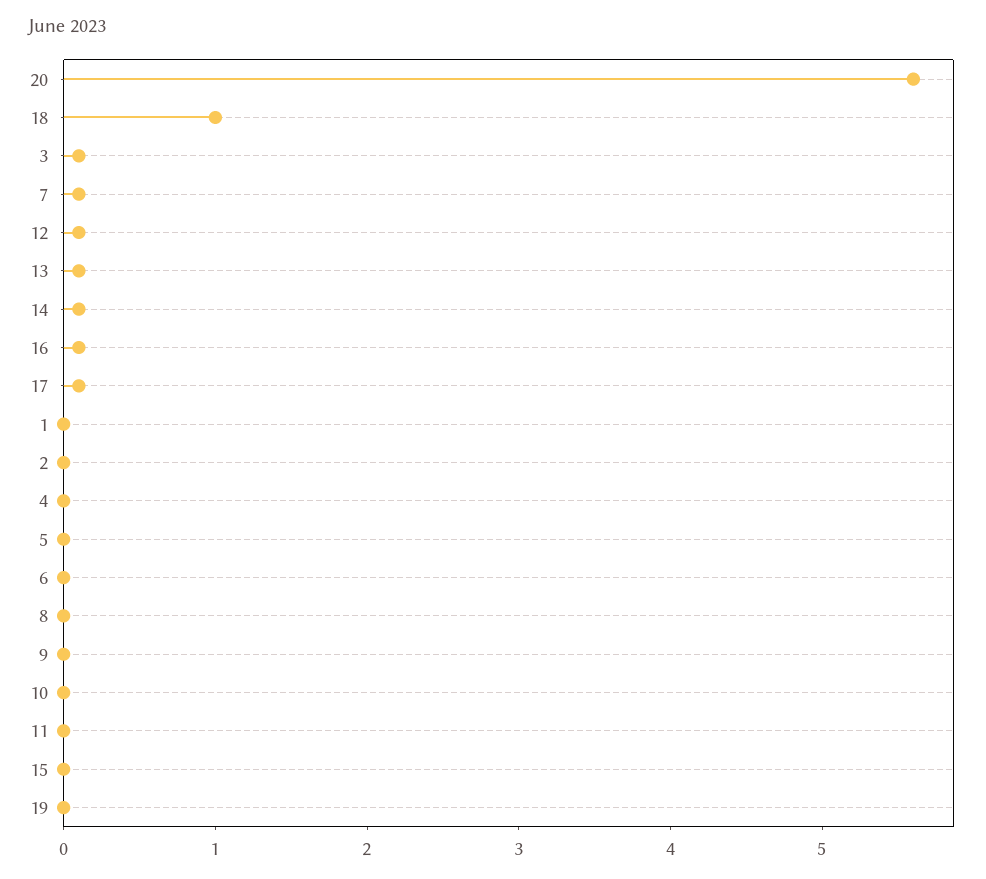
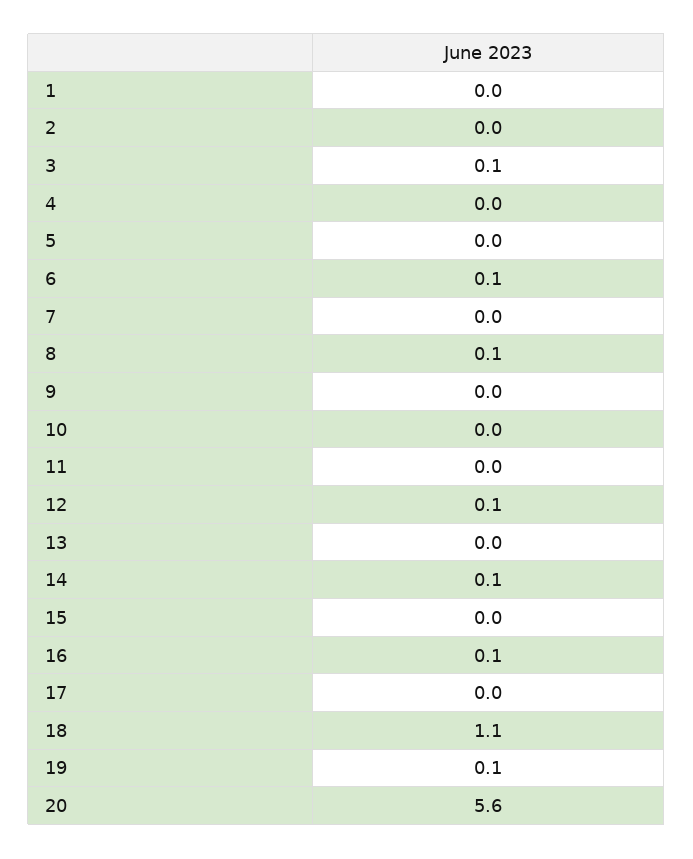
  {
    "20": 5.6,
-   "18": 1,
+   "18": 1.1,
    "3": 0.1,
-   "7": 0.1,
+   "7": 0,
    "12": 0.1,
-   "13": 0.1,
+   "13": 0,
    "14": 0.1,
    "16": 0.1,
-   "17": 0.1,
+   "17": 0,
    "1": 0,
    "2": 0,
    "4": 0,
    "5": 0,
-   "6": 0,
+   "6": 0.1,
-   "8": 0,
+   "8": 0.1,
    "9": 0,
    "10": 0,
    "11": 0,
    "15": 0,
-   "19": 0
+   "19": 0.1
  }

